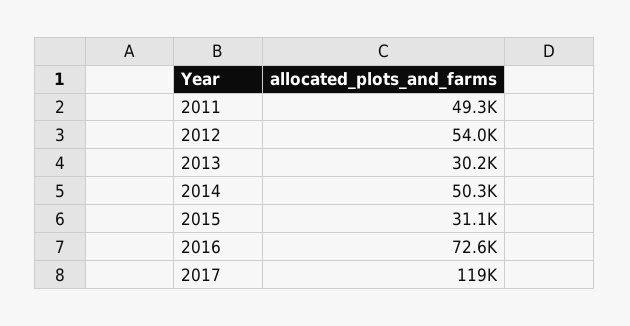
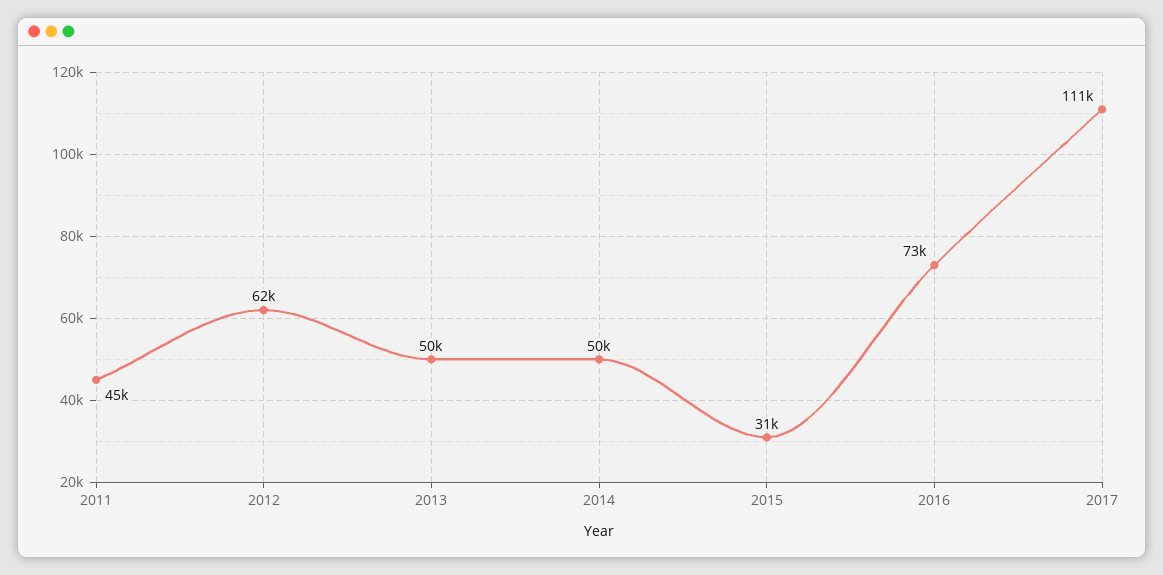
  {
-   "2011": 49300,
+   "2011": 45000,
-   "2012": 54000,
+   "2012": 62000,
-   "2013": 30200,
+   "2013": 50000,
    "2014": 50300,
    "2015": 31100,
    "2016": 72600,
-   "2017": 119000
+   "2017": 111000
  }

